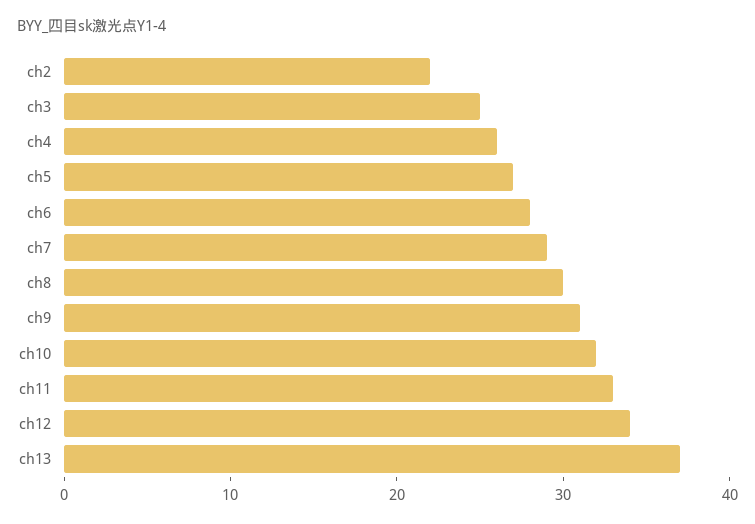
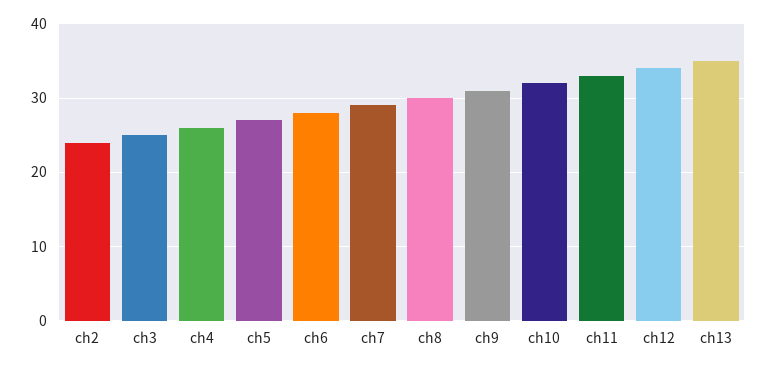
  {
-   "ch2": 22,
+   "ch2": 24,
    "ch3": 25,
    "ch4": 26,
    "ch5": 27,
    "ch6": 28,
    "ch7": 29,
    "ch8": 30,
    "ch9": 31,
    "ch10": 32,
    "ch11": 33,
    "ch12": 34,
-   "ch13": 37
+   "ch13": 35
  }

